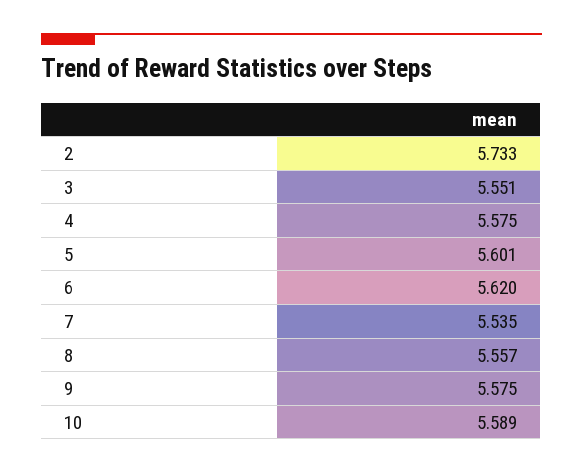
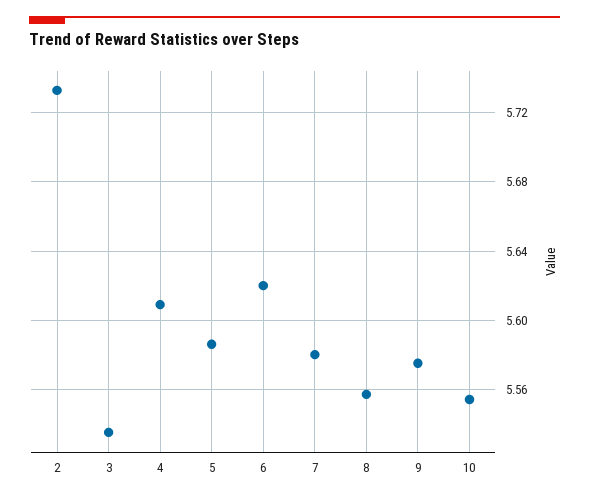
  {
    "2": 5.733,
-   "3": 5.551,
+   "3": 5.535,
-   "4": 5.575,
+   "4": 5.61,
-   "5": 5.601,
+   "5": 5.585,
    "6": 5.62,
-   "7": 5.535,
+   "7": 5.58,
    "8": 5.557,
    "9": 5.575,
-   "10": 5.589
+   "10": 5.555
  }

